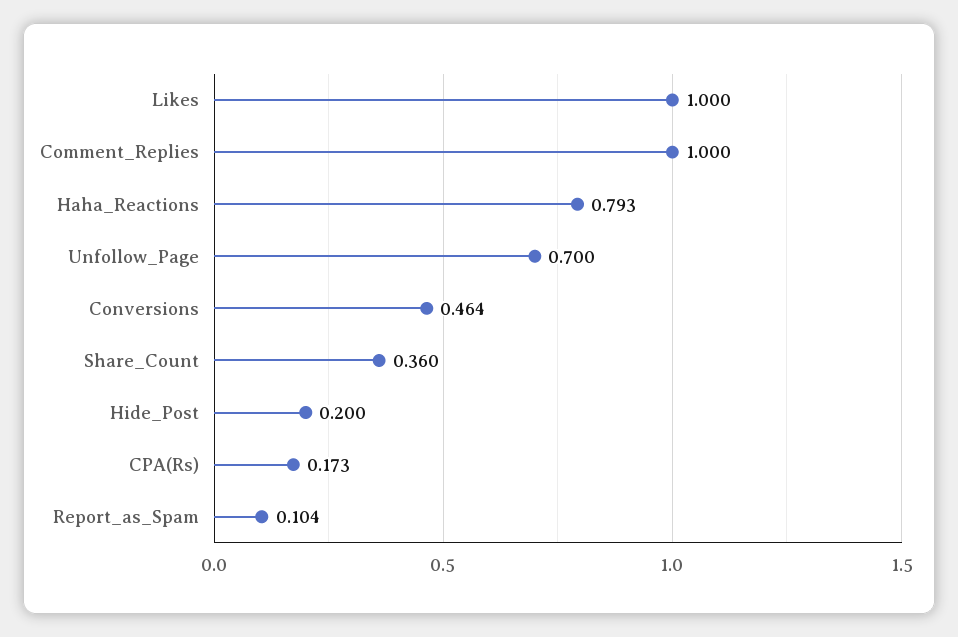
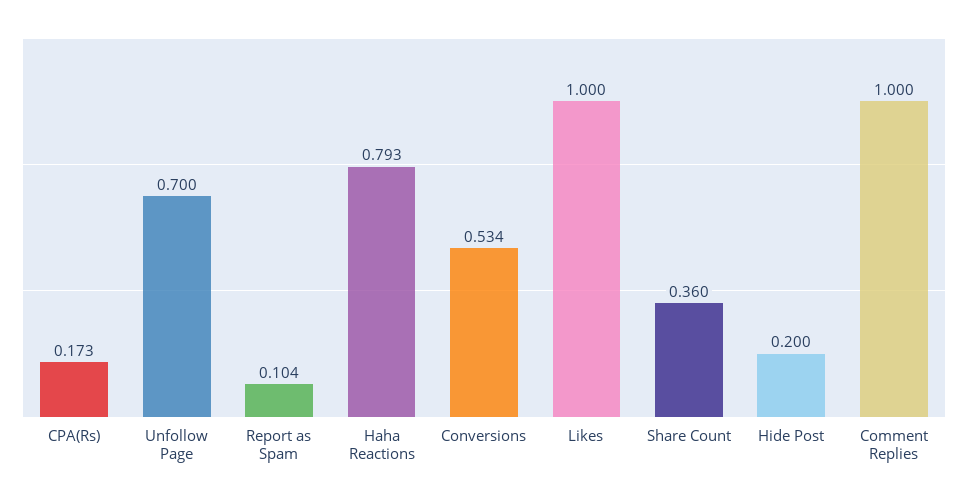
  {
    "Likes": 1,
    "Comment_Replies": 1,
    "Haha_Reactions": 0.793,
    "Unfollow_Page": 0.7,
-   "Conversions": 0.464,
+   "Conversions": 0.534,
    "Share_Count": 0.36,
    "Hide_Post": 0.2,
    "CPA(Rs)": 0.173,
    "Report_as_Spam": 0.104
  }

